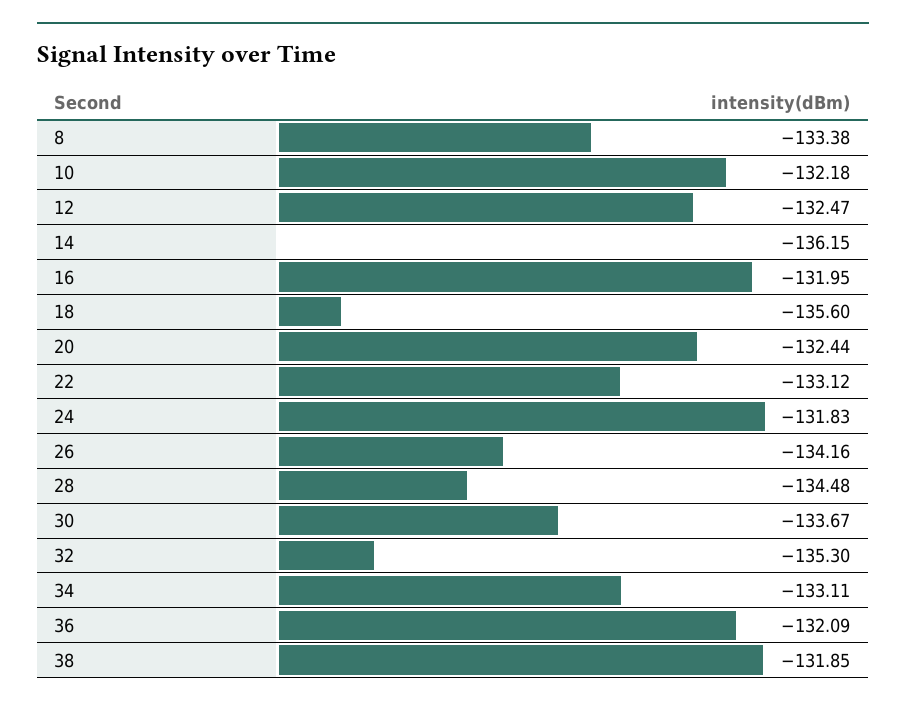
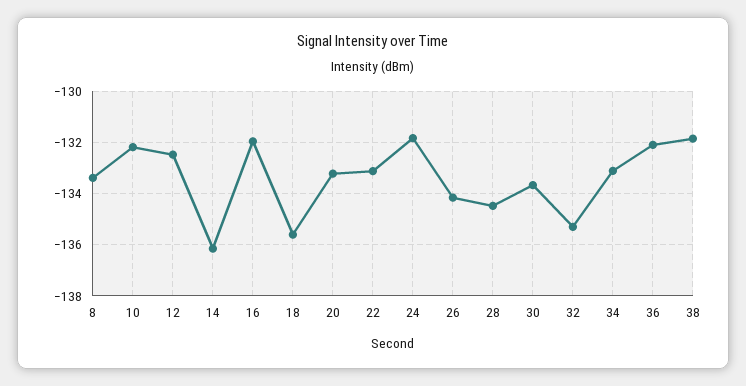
  {
    "8": -133.38,
    "10": -132.18,
    "12": -132.47,
    "14": -136.15,
    "16": -131.95,
    "18": -135.6,
-   "20": -132.44,
+   "20": -133.25,
    "22": -133.12,
    "24": -131.83,
    "26": -134.16,
    "28": -134.48,
    "30": -133.67,
    "32": -135.3,
    "34": -133.11,
    "36": -132.09,
    "38": -131.85
  }

